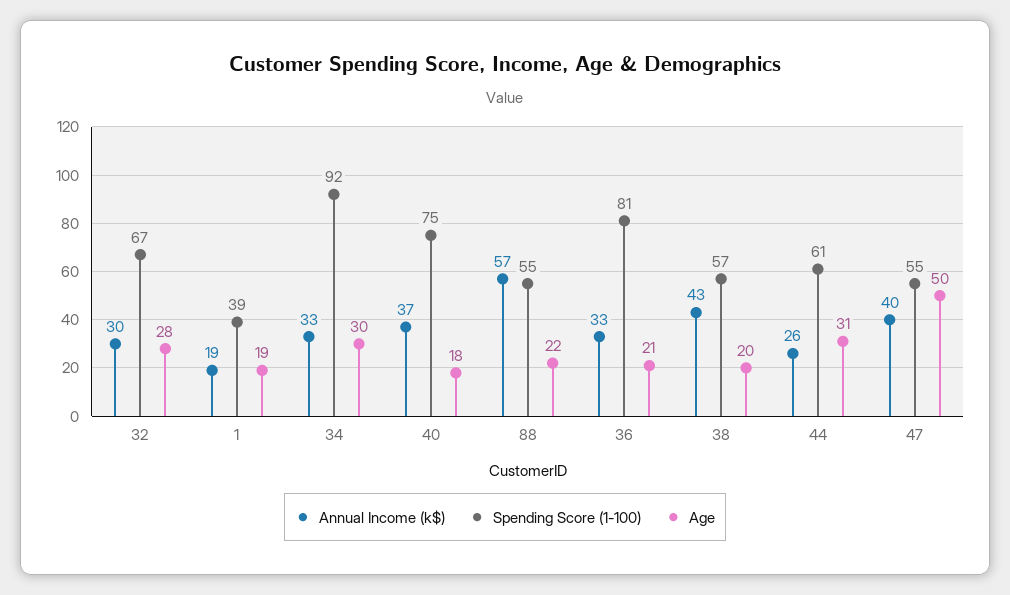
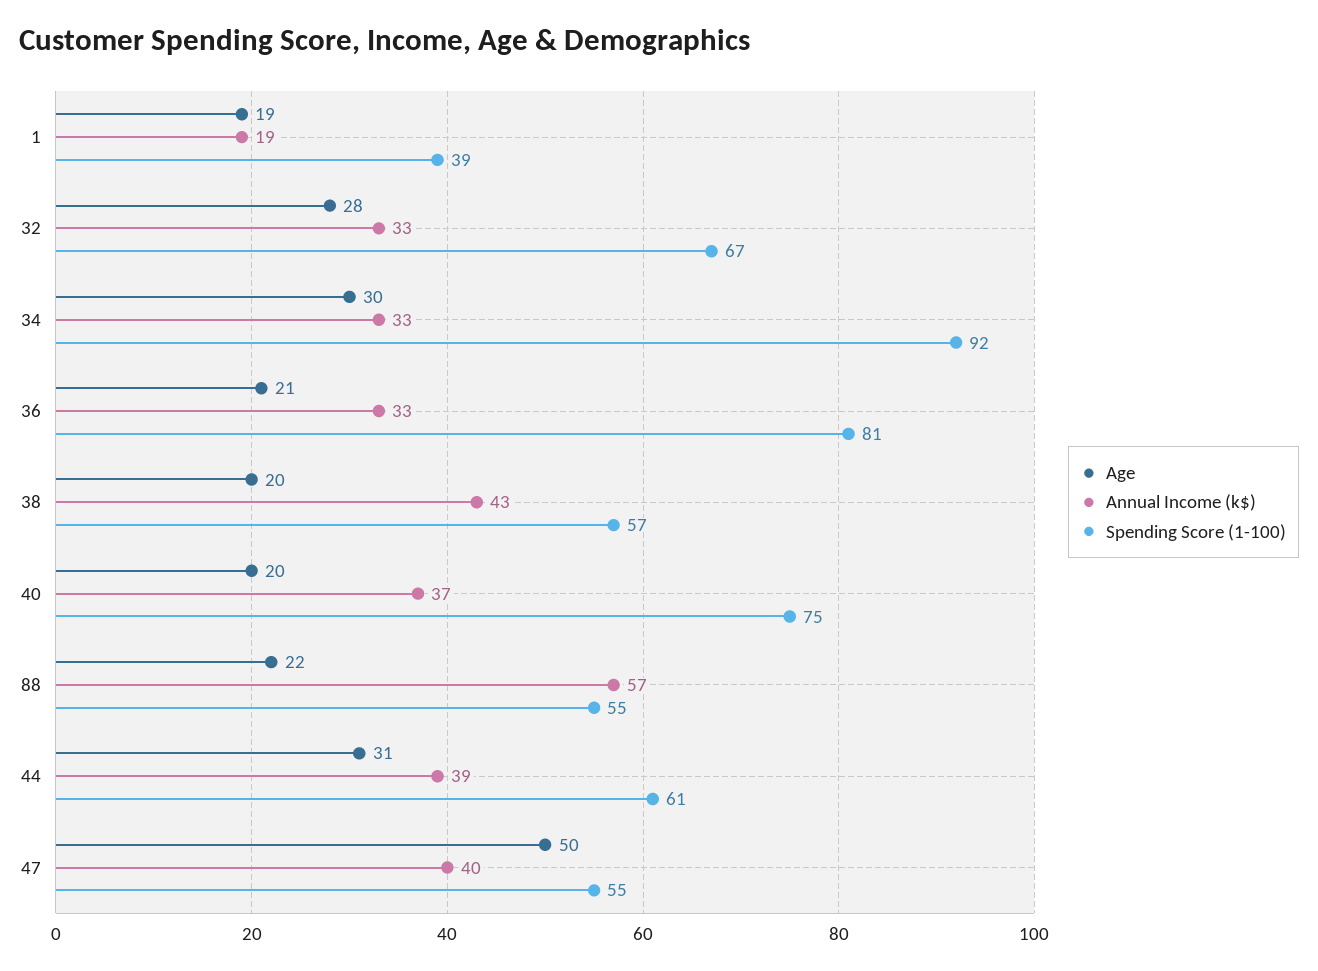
  {
    "Annual Income (k$)": {
-     "32": 30,
+     "32": 33,
      "1": 19,
      "34": 33,
      "40": 37,
      "88": 57,
      "36": 33,
      "38": 43,
-     "44": 26,
+     "44": 39,
      "47": 40
    },
    "Spending Score (1-100)": {
      "32": 67,
      "1": 39,
      "34": 92,
      "40": 75,
      "88": 55,
      "36": 81,
      "38": 57,
      "44": 61,
      "47": 55
    },
    "Age": {
      "32": 28,
      "1": 19,
      "34": 30,
-     "40": 18,
+     "40": 20,
      "88": 22,
      "36": 21,
      "38": 20,
      "44": 31,
      "47": 50
    }
  }

